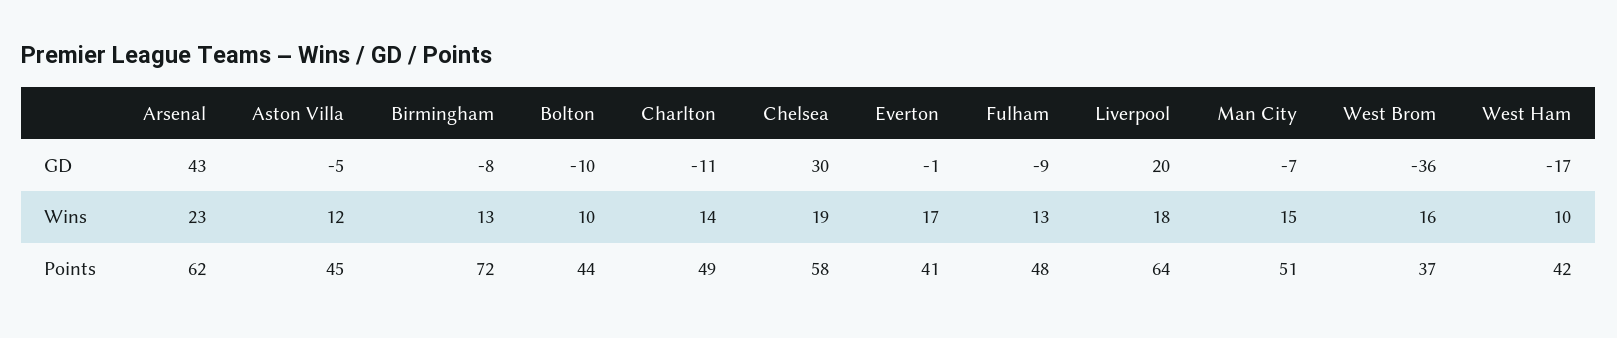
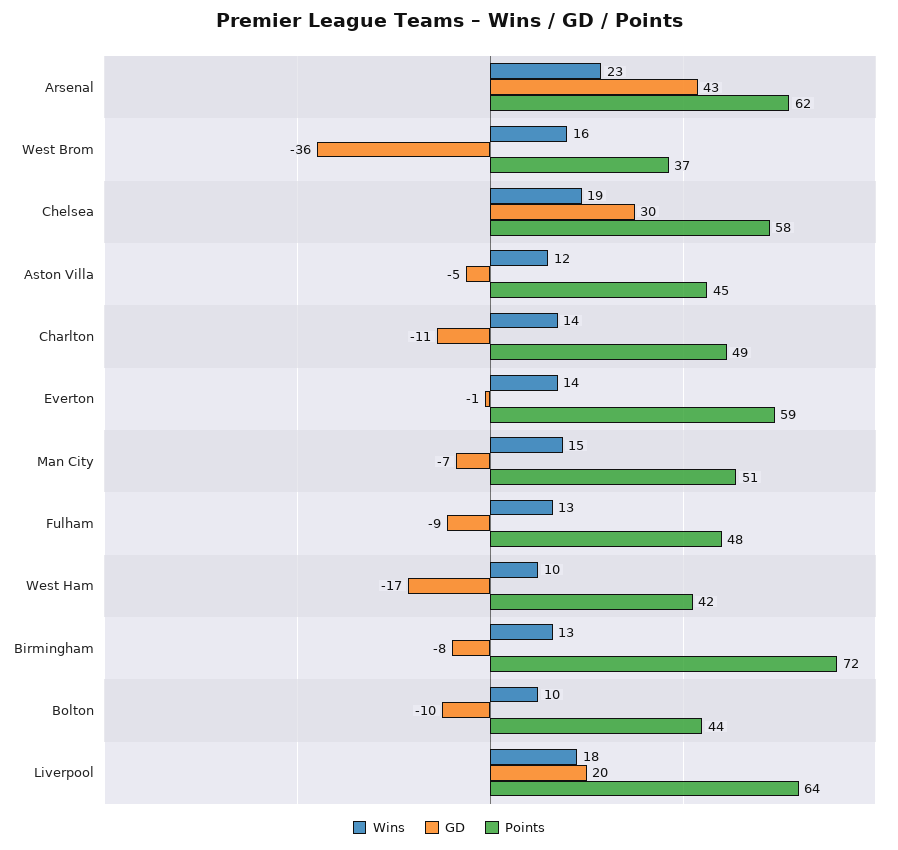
  {
    "GD": {
      "Arsenal": 43,
      "Aston Villa": -5,
      "Birmingham": -8,
      "Bolton": -10,
      "Charlton": -11,
      "Chelsea": 30,
      "Everton": -1,
      "Fulham": -9,
      "Liverpool": 20,
      "Man City": -7,
      "West Brom": -36,
      "West Ham": -17
    },
    "Wins": {
      "Arsenal": 23,
      "Aston Villa": 12,
      "Birmingham": 13,
      "Bolton": 10,
      "Charlton": 14,
      "Chelsea": 19,
-     "Everton": 17,
+     "Everton": 14,
      "Fulham": 13,
      "Liverpool": 18,
      "Man City": 15,
      "West Brom": 16,
      "West Ham": 10
    },
    "Points": {
      "Arsenal": 62,
      "Aston Villa": 45,
      "Birmingham": 72,
      "Bolton": 44,
      "Charlton": 49,
      "Chelsea": 58,
-     "Everton": 41,
+     "Everton": 59,
      "Fulham": 48,
      "Liverpool": 64,
      "Man City": 51,
      "West Brom": 37,
      "West Ham": 42
    }
  }

